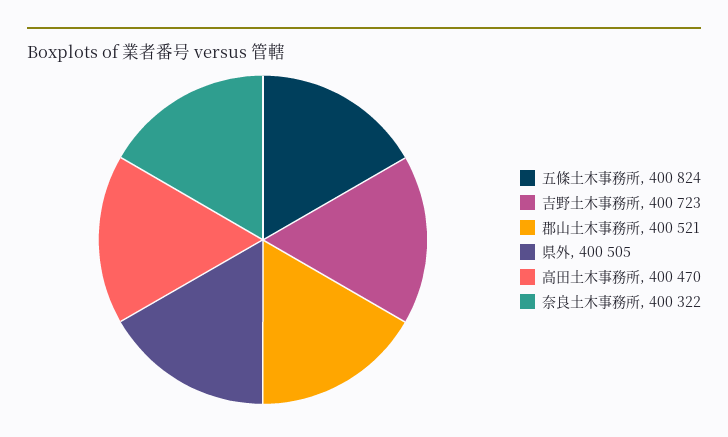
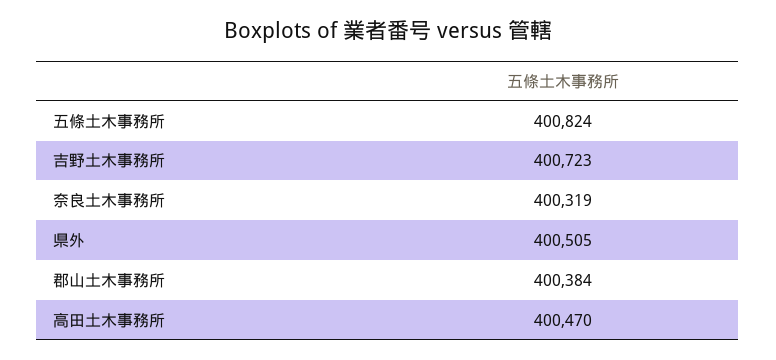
  {
    "五條土木事務所": 400824,
    "吉野土木事務所": 400723,
-   "郡山土木事務所": 400521,
+   "郡山土木事務所": 400384,
    "県外": 400505,
    "高田土木事務所": 400470,
-   "奈良土木事務所": 400322
+   "奈良土木事務所": 400319
  }

